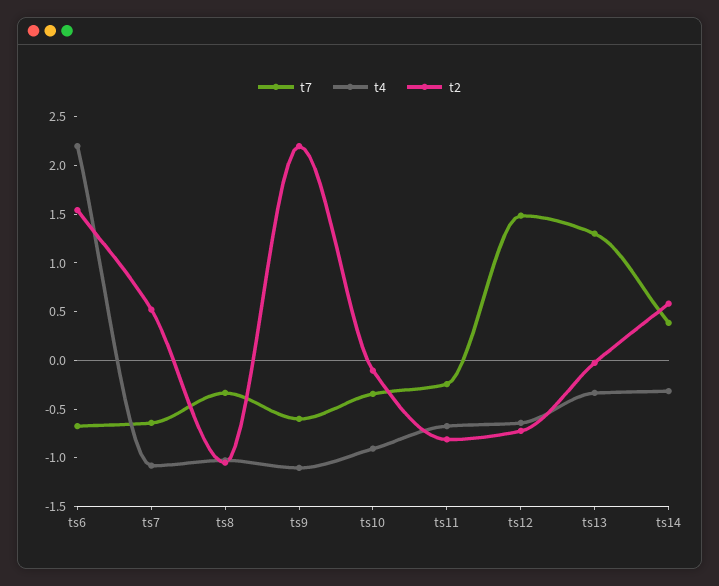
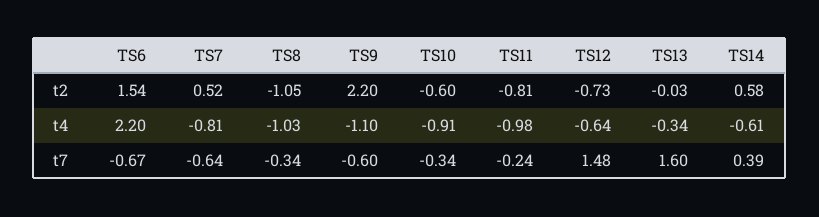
  {
    "t7": {
      "ts6": -0.67,
      "ts7": -0.64,
      "ts8": -0.34,
      "ts9": -0.6,
      "ts10": -0.34,
      "ts11": -0.24,
      "ts12": 1.48,
-     "ts13": 1.3,
+     "ts13": 1.6,
      "ts14": 0.39
    },
    "t4": {
      "ts6": 2.2,
-     "ts7": -1.1,
+     "ts7": -0.81,
      "ts8": -1.03,
      "ts9": -1.1,
      "ts10": -0.91,
-     "ts11": -0.7,
+     "ts11": -0.98,
      "ts12": -0.64,
      "ts13": -0.34,
-     "ts14": -0.3
+     "ts14": -0.61
    },
    "t2": {
      "ts6": 1.54,
      "ts7": 0.52,
      "ts8": -1.05,
      "ts9": 2.2,
-     "ts10": -0.1,
+     "ts10": -0.6,
      "ts11": -0.81,
      "ts12": -0.73,
      "ts13": -0.03,
      "ts14": 0.58
    }
  }

